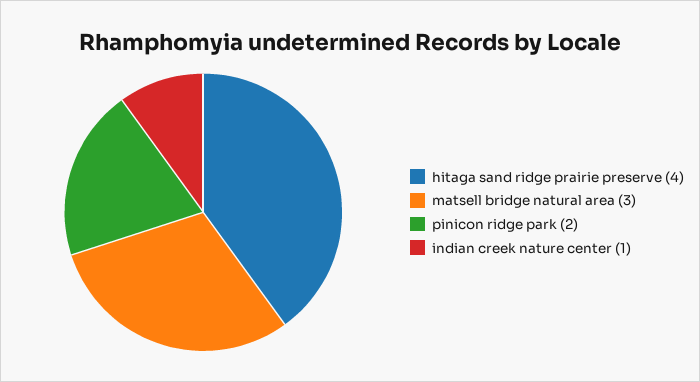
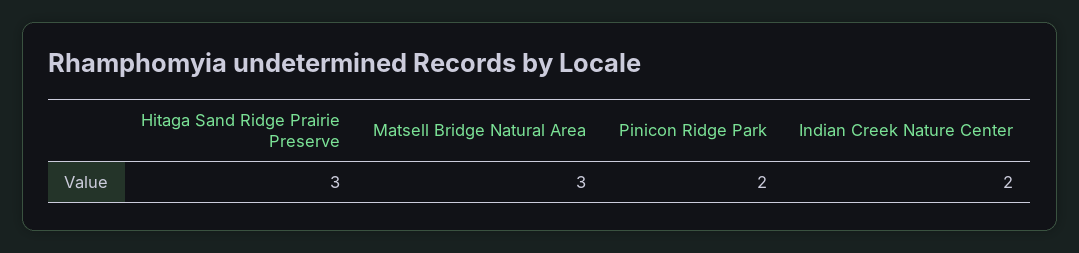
  {
-   "hitaga sand ridge prairie preserve": 4,
+   "hitaga sand ridge prairie preserve": 3,
    "matsell bridge natural area": 3,
    "pinicon ridge park": 2,
-   "indian creek nature center": 1
+   "indian creek nature center": 2
  }

